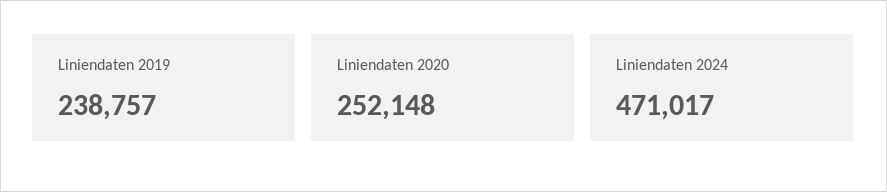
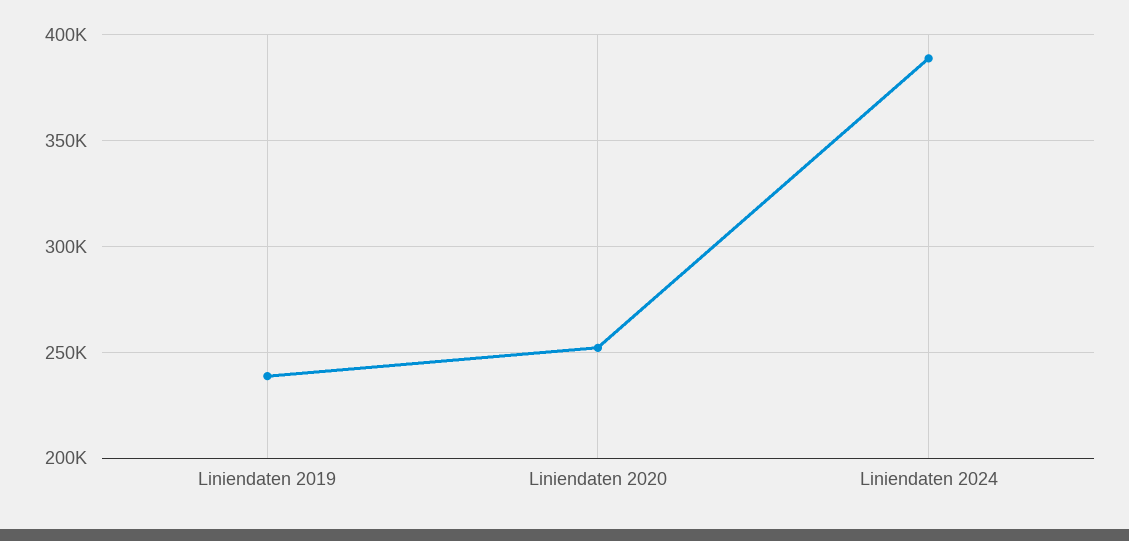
  {
    "Liniendaten 2019": 238757,
    "Liniendaten 2020": 252148,
-   "Liniendaten 2024": 471017
+   "Liniendaten 2024": 390000
  }

